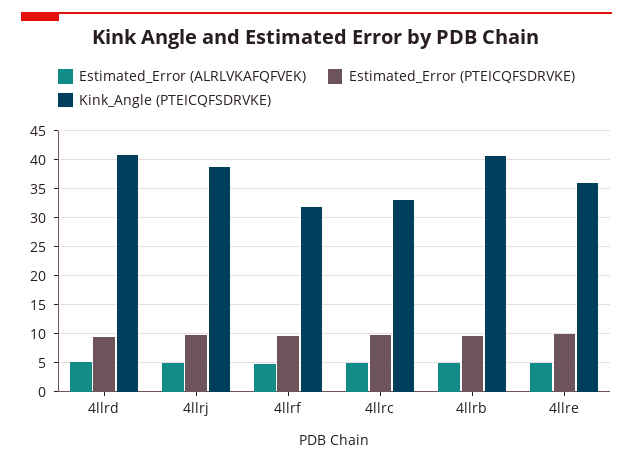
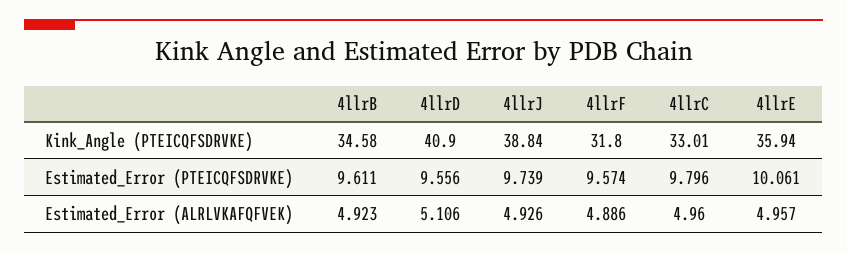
  {
    "Estimated_Error (ALRLVKAFQFVEK)": {
      "4llrd": 5.106,
      "4llrj": 4.926,
      "4llrf": 4.886,
      "4llrc": 4.96,
      "4llrb": 4.923,
      "4llre": 4.957
    },
    "Estimated_Error (PTEICQFSDRVKE)": {
      "4llrd": 9.556,
      "4llrj": 9.739,
      "4llrf": 9.574,
      "4llrc": 9.796,
      "4llrb": 9.611,
      "4llre": 10.061
    },
    "Kink_Angle (PTEICQFSDRVKE)": {
      "4llrd": 40.9,
      "4llrj": 38.84,
      "4llrf": 31.8,
      "4llrc": 33.01,
-     "4llrb": 40,
+     "4llrb": 34.58,
      "4llre": 35.94
    }
  }

